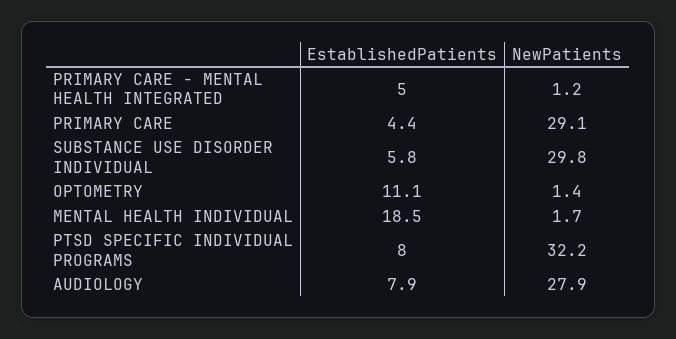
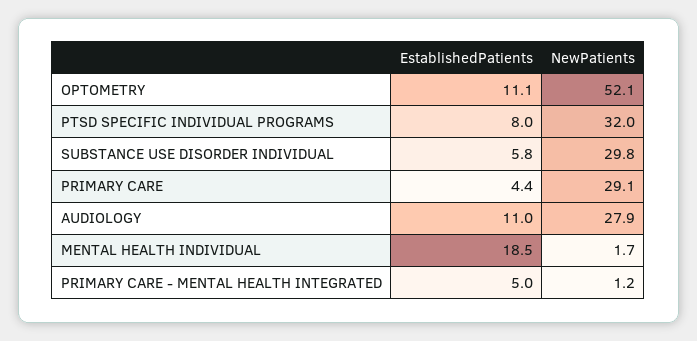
  {
    "EstablishedPatients": {
      "PRIMARY CARE - MENTAL HEALTH INTEGRATED": 5,
      "PRIMARY CARE": 4.4,
      "SUBSTANCE USE DISORDER INDIVIDUAL": 5.8,
      "OPTOMETRY": 11.1,
      "MENTAL HEALTH INDIVIDUAL": 18.5,
      "PTSD SPECIFIC INDIVIDUAL PROGRAMS": 8,
-     "AUDIOLOGY": 7.9
+     "AUDIOLOGY": 11
    },
    "NewPatients": {
      "PRIMARY CARE - MENTAL HEALTH INTEGRATED": 1.2,
      "PRIMARY CARE": 29.1,
      "SUBSTANCE USE DISORDER INDIVIDUAL": 29.8,
-     "OPTOMETRY": 1.4,
+     "OPTOMETRY": 52.1,
      "MENTAL HEALTH INDIVIDUAL": 1.7,
-     "PTSD SPECIFIC INDIVIDUAL PROGRAMS": 32.2,
+     "PTSD SPECIFIC INDIVIDUAL PROGRAMS": 32,
      "AUDIOLOGY": 27.9
    }
  }

